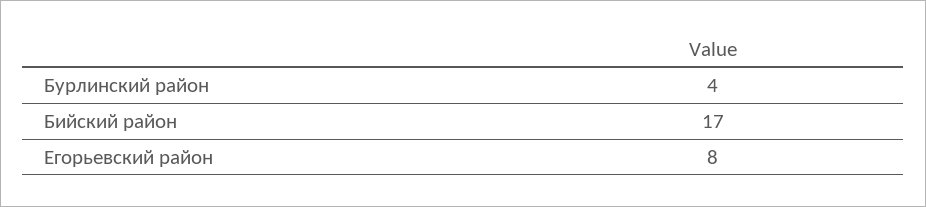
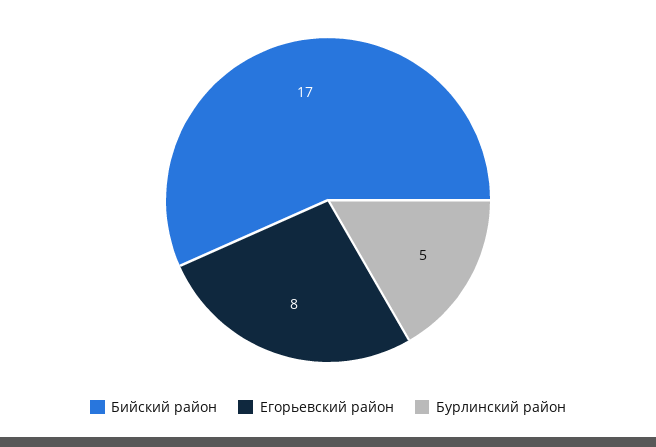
  {
-   "Бурлинский район": 4,
+   "Бурлинский район": 5,
    "Бийский район": 17,
    "Егорьевский район": 8
  }

